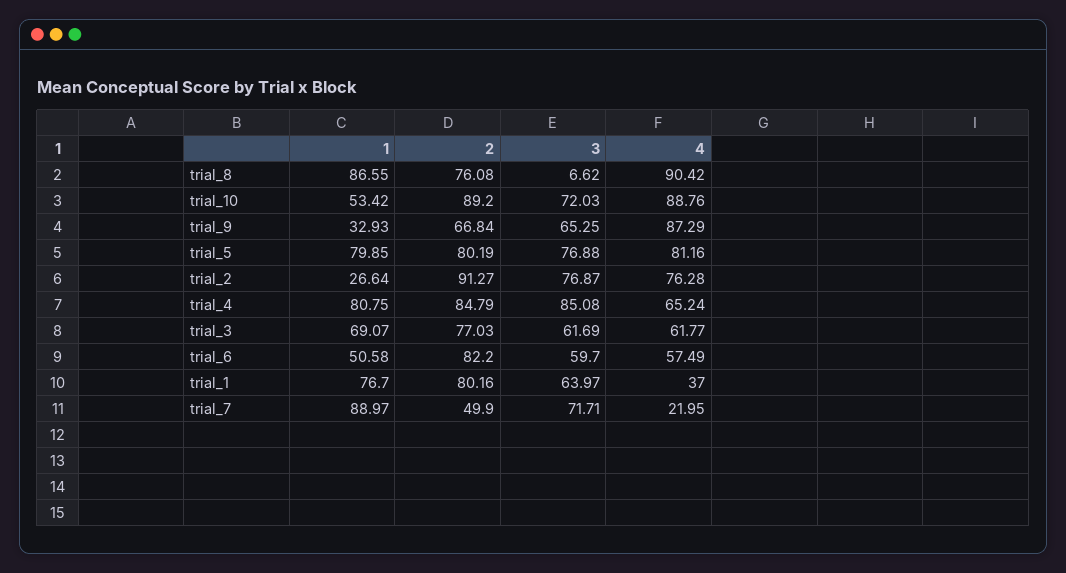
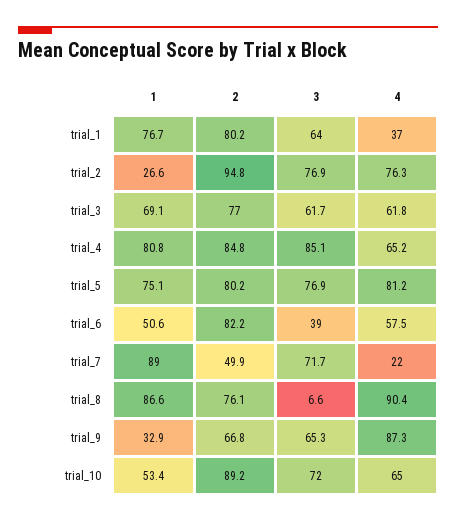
  {
    "1": {
      "trial_8": 86.55,
      "trial_10": 53.42,
      "trial_9": 32.93,
-     "trial_5": 79.85,
+     "trial_5": 75.1,
      "trial_2": 26.64,
      "trial_4": 80.75,
      "trial_3": 69.07,
      "trial_6": 50.58,
      "trial_1": 76.7,
      "trial_7": 88.97
    },
    "2": {
      "trial_8": 76.08,
      "trial_10": 89.2,
      "trial_9": 66.84,
      "trial_5": 80.19,
-     "trial_2": 91.27,
+     "trial_2": 94.8,
      "trial_4": 84.79,
      "trial_3": 77.03,
      "trial_6": 82.2,
      "trial_1": 80.16,
      "trial_7": 49.9
    },
    "3": {
      "trial_8": 6.62,
      "trial_10": 72.03,
      "trial_9": 65.25,
      "trial_5": 76.88,
      "trial_2": 76.87,
      "trial_4": 85.08,
      "trial_3": 61.69,
-     "trial_6": 59.7,
+     "trial_6": 39,
      "trial_1": 63.97,
      "trial_7": 71.71
    },
    "4": {
      "trial_8": 90.42,
-     "trial_10": 88.76,
+     "trial_10": 65,
      "trial_9": 87.29,
      "trial_5": 81.16,
      "trial_2": 76.28,
      "trial_4": 65.24,
      "trial_3": 61.77,
      "trial_6": 57.49,
      "trial_1": 37,
      "trial_7": 21.95
    }
  }

